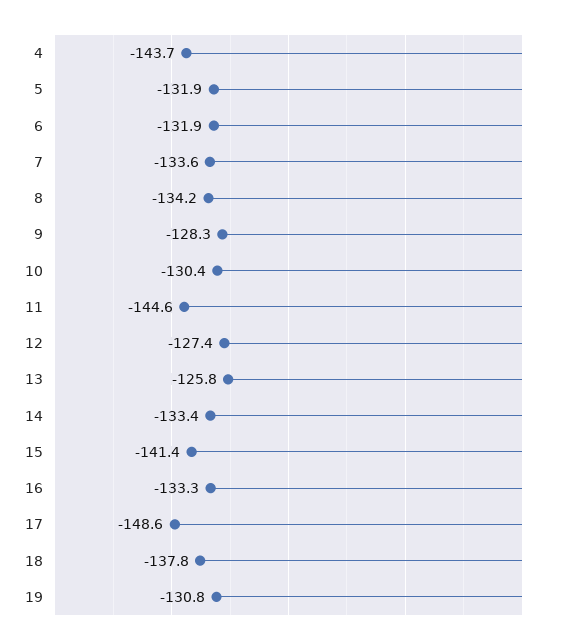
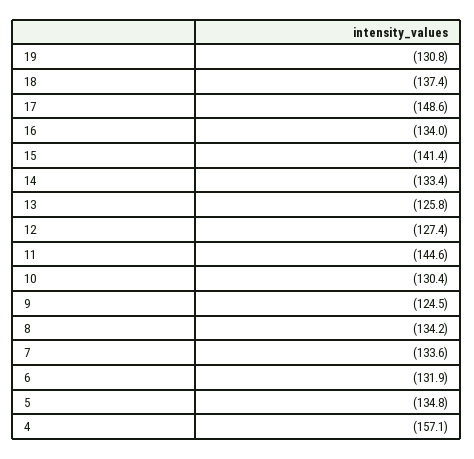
  {
-   "4": -143.7,
+   "4": -157.1,
-   "5": -131.9,
+   "5": -134.8,
    "6": -131.9,
    "7": -133.6,
    "8": -134.2,
-   "9": -128.3,
+   "9": -124.5,
    "10": -130.4,
    "11": -144.6,
    "12": -127.4,
    "13": -125.8,
    "14": -133.4,
    "15": -141.4,
-   "16": -133.3,
+   "16": -134,
    "17": -148.6,
-   "18": -137.8,
+   "18": -137.4,
    "19": -130.8
  }

